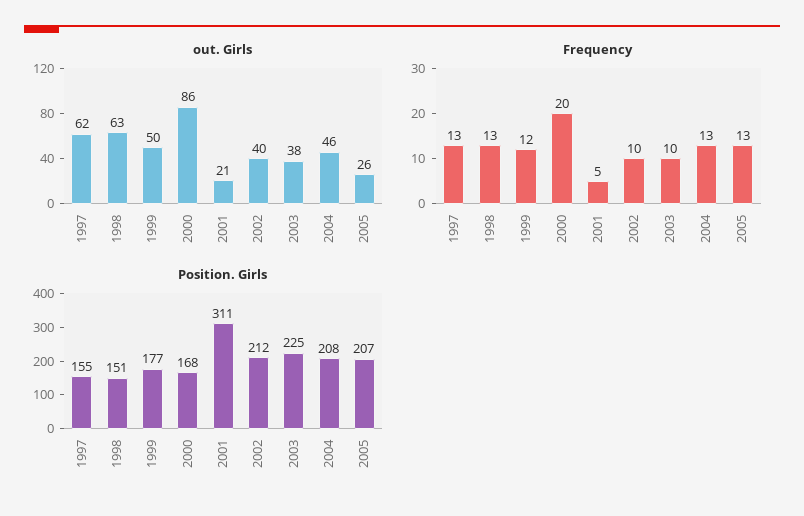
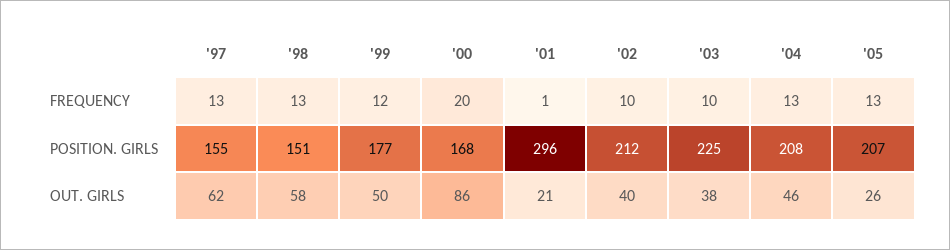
  {
    "out. Girls": {
      "1997": 62,
-     "1998": 63,
+     "1998": 58,
      "1999": 50,
      "2000": 86,
      "2001": 21,
      "2002": 40,
      "2003": 38,
      "2004": 46,
      "2005": 26
    },
    "Frequency": {
      "1997": 13,
      "1998": 13,
      "1999": 12,
      "2000": 20,
-     "2001": 5,
+     "2001": 1,
      "2002": 10,
      "2003": 10,
      "2004": 13,
      "2005": 13
    },
    "Position. Girls": {
      "1997": 155,
      "1998": 151,
      "1999": 177,
      "2000": 168,
-     "2001": 311,
+     "2001": 296,
      "2002": 212,
      "2003": 225,
      "2004": 208,
      "2005": 207
    }
  }

